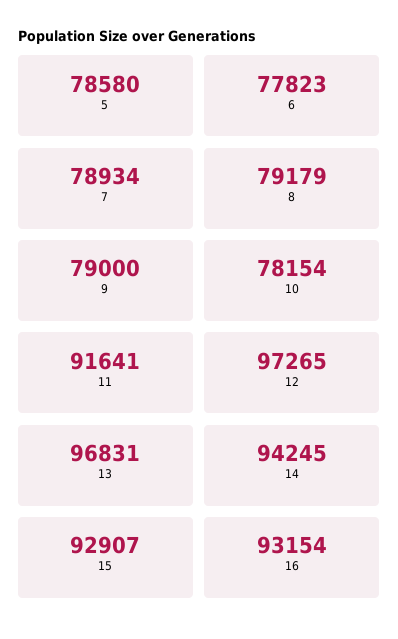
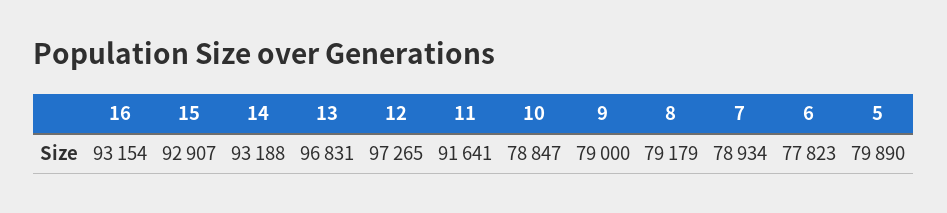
  {
-   "5": 78580,
+   "5": 79890,
    "6": 77823,
    "7": 78934,
    "8": 79179,
    "9": 79000,
-   "10": 78154,
+   "10": 78847,
    "11": 91641,
    "12": 97265,
    "13": 96831,
-   "14": 94245,
+   "14": 93188,
    "15": 92907,
    "16": 93154
  }

